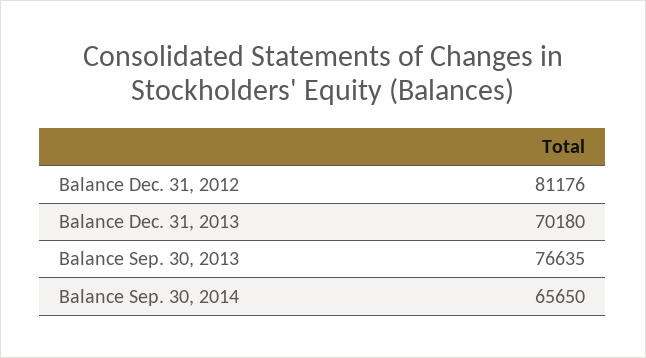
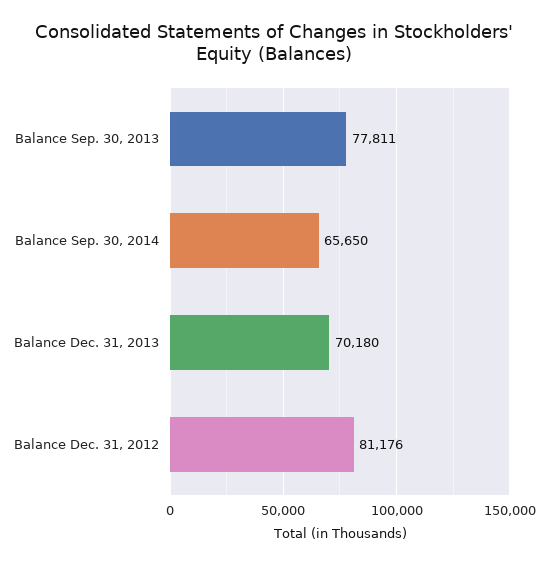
  {
    "Balance Dec. 31, 2012": 81176,
    "Balance Dec. 31, 2013": 70180,
-   "Balance Sep. 30, 2013": 76635,
+   "Balance Sep. 30, 2013": 77811,
    "Balance Sep. 30, 2014": 65650
  }

